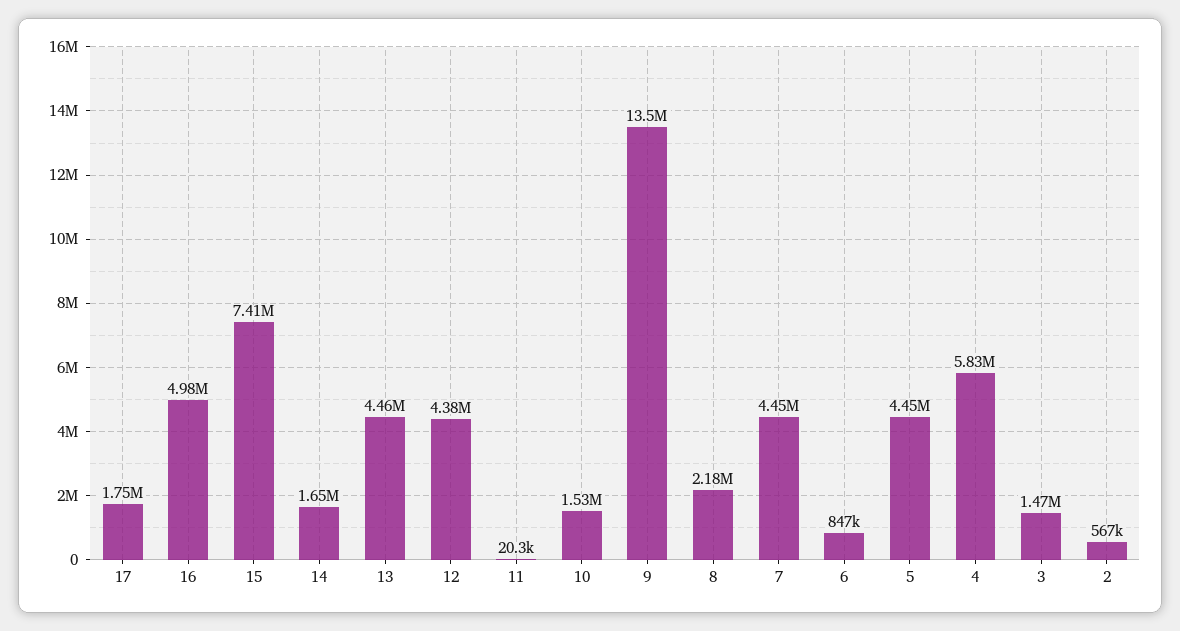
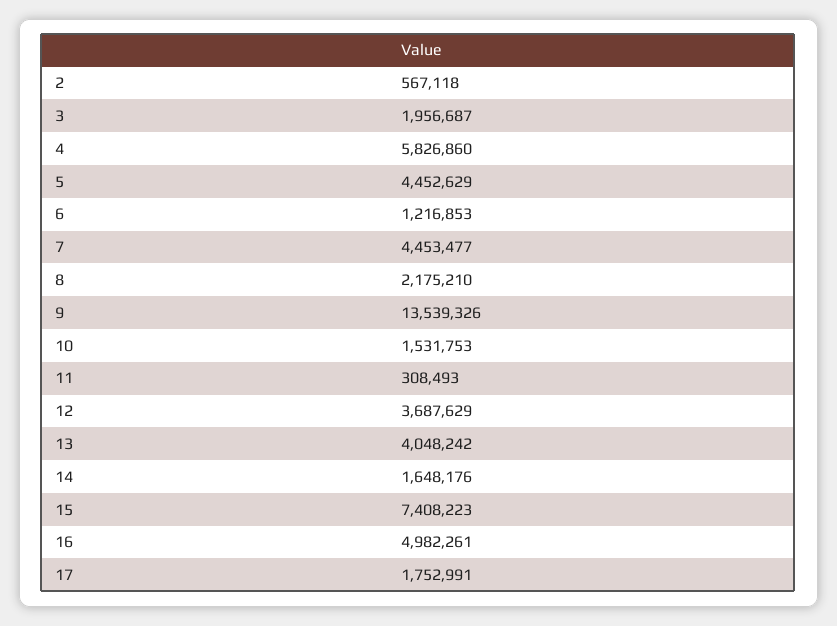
  {
    "17": 1752991,
    "16": 4982261,
    "15": 7408223,
    "14": 1648176,
-   "13": 4460000,
+   "13": 4048242,
-   "12": 4380000,
+   "12": 3687629,
-   "11": 20300,
+   "11": 308493,
    "10": 1531753,
    "9": 13539326,
    "8": 2175210,
    "7": 4453477,
-   "6": 847000,
+   "6": 1216853,
    "5": 4452629,
    "4": 5826860,
-   "3": 1470000,
+   "3": 1956687,
    "2": 567118
  }

